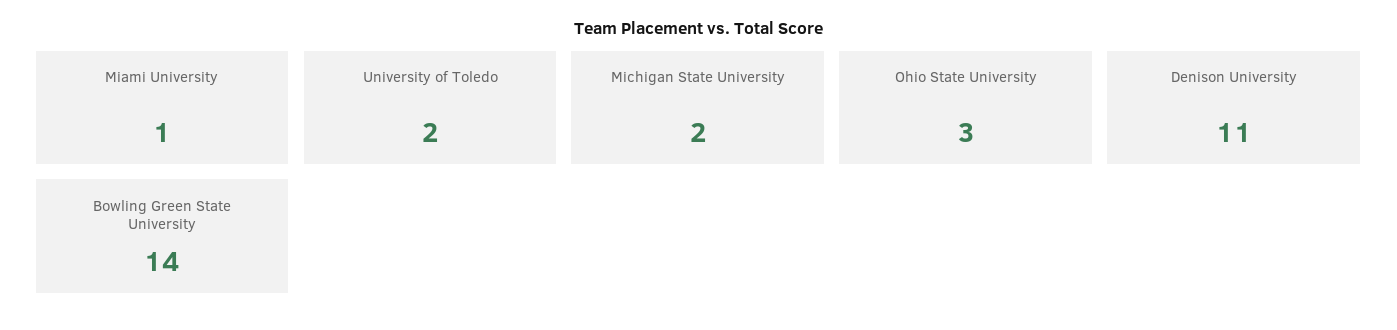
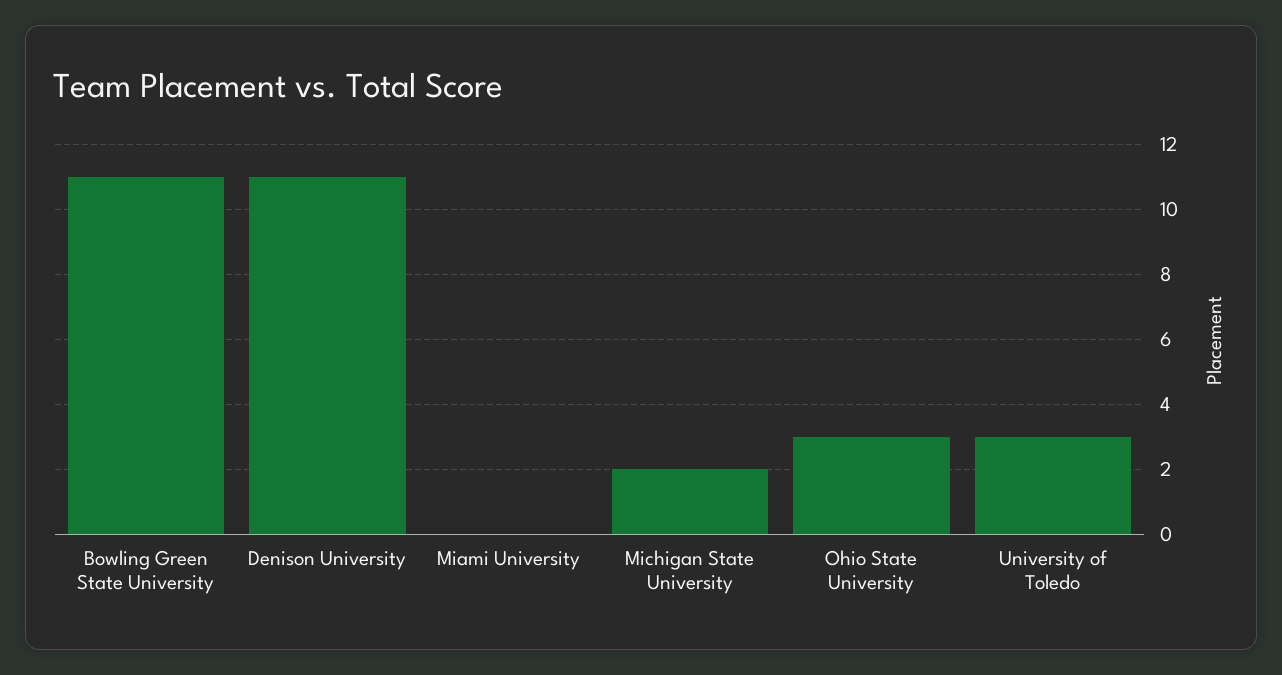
  {
-   "Miami University": 1,
+   "Miami University": 0,
-   "University of Toledo": 2,
+   "University of Toledo": 3,
    "Michigan State University": 2,
    "Ohio State University": 3,
    "Denison University": 11,
-   "Bowling Green State University": 14
+   "Bowling Green State University": 11
  }

